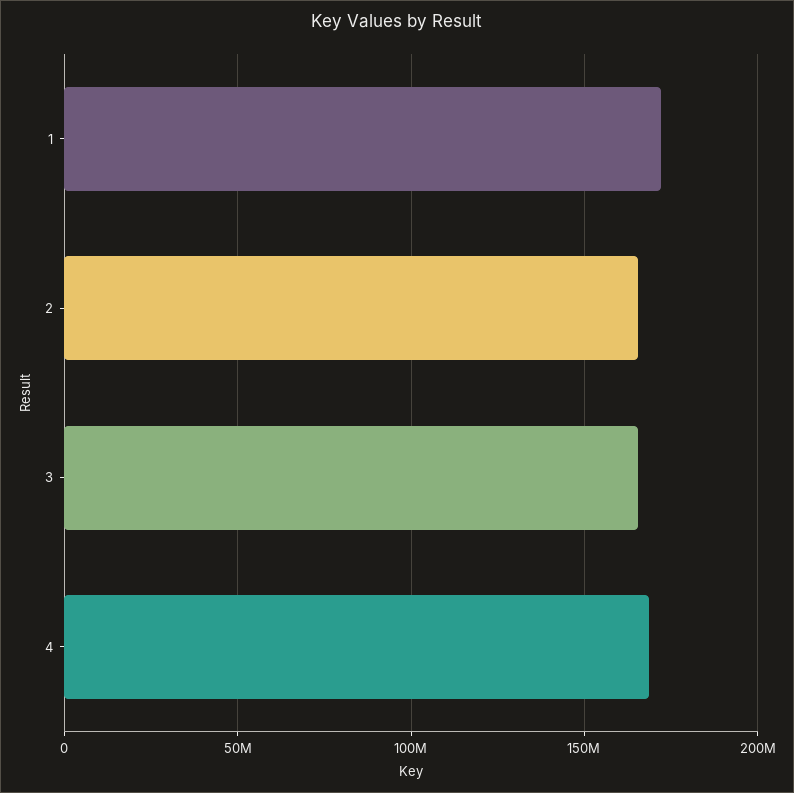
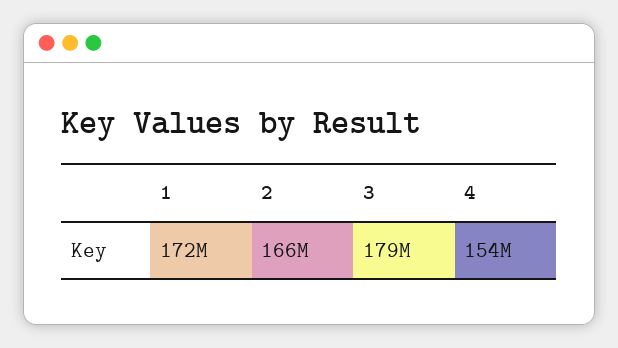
  {
    "1": 172000000,
    "2": 166000000,
-   "3": 165000000,
+   "3": 179000000,
-   "4": 170000000
+   "4": 154000000
  }

